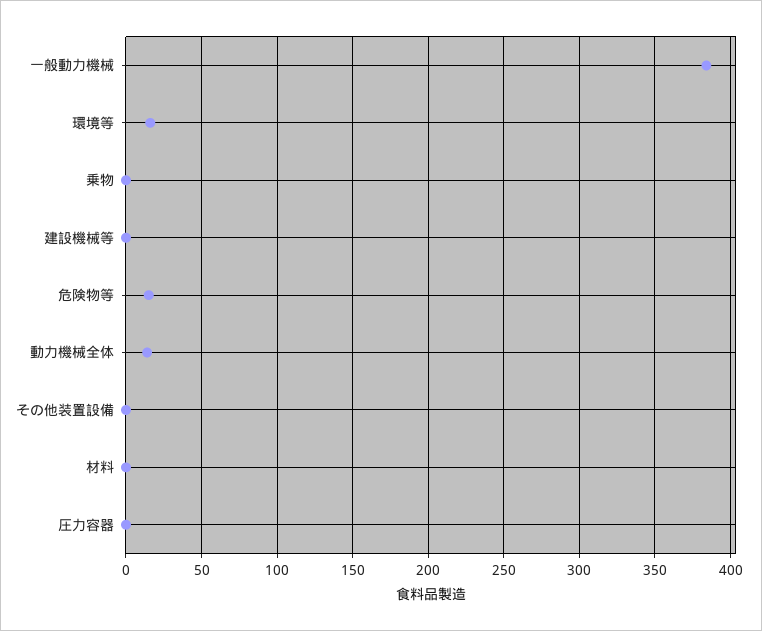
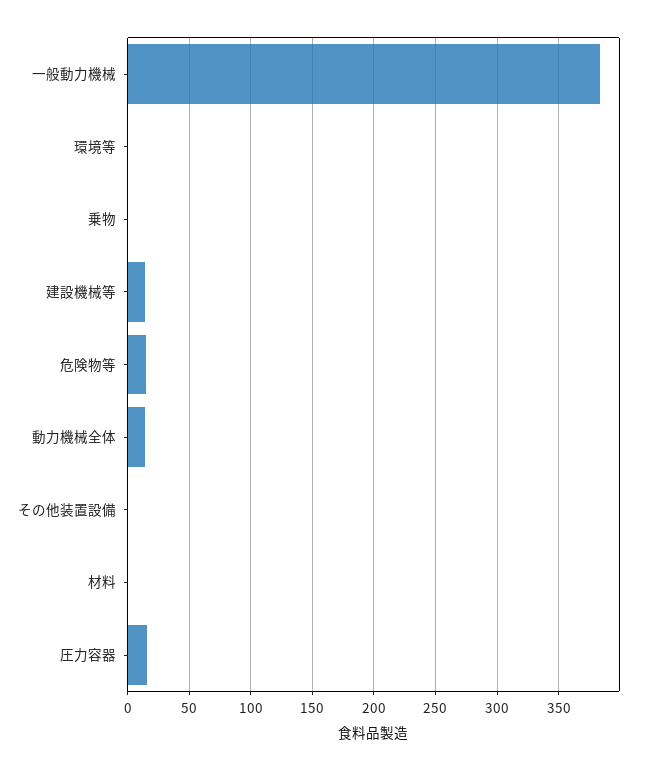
  {
    "一般動力機械": 385,
-   "環境等": 15,
+   "環境等": 0,
    "乗物": 0,
-   "建設機械等": 0,
+   "建設機械等": 15,
    "危険物等": 15,
    "動力機械全体": 15,
    "その他装置設備": 0,
    "材料": 0,
-   "圧力容器": 0
+   "圧力容器": 15
  }

